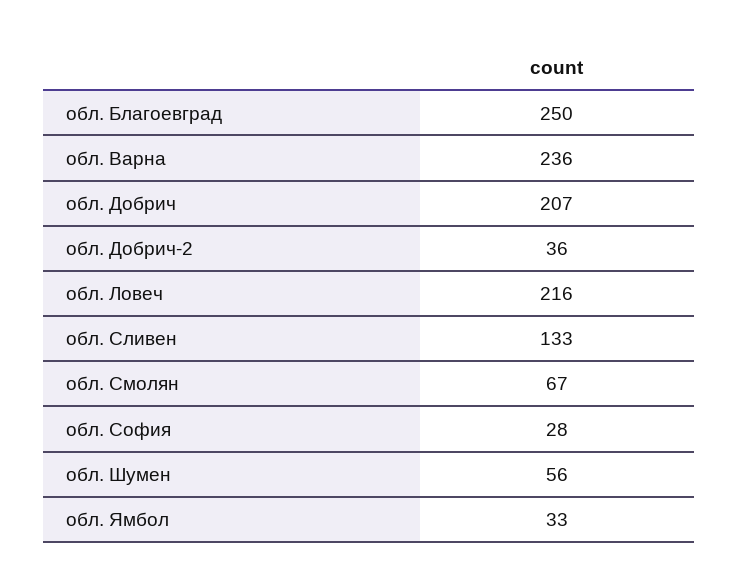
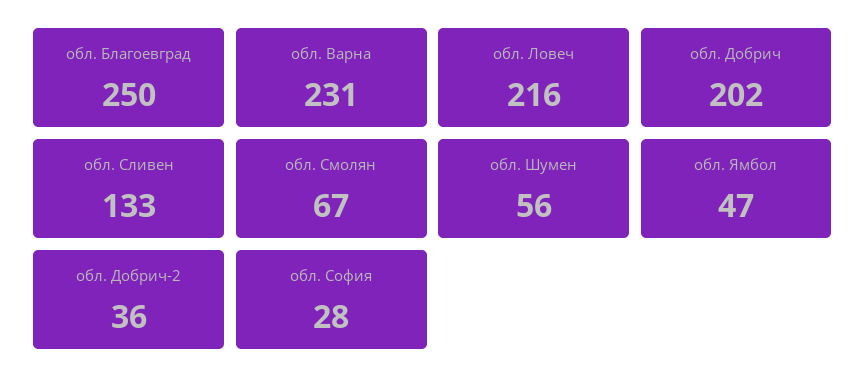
  {
    "обл. Благоевград": 250,
-   "обл. Варна": 236,
+   "обл. Варна": 231,
-   "обл. Добрич": 207,
+   "обл. Добрич": 202,
    "обл. Добрич-2": 36,
    "обл. Ловеч": 216,
    "обл. Сливен": 133,
    "обл. Смолян": 67,
    "обл. София": 28,
    "обл. Шумен": 56,
-   "обл. Ямбол": 33
+   "обл. Ямбол": 47
  }

